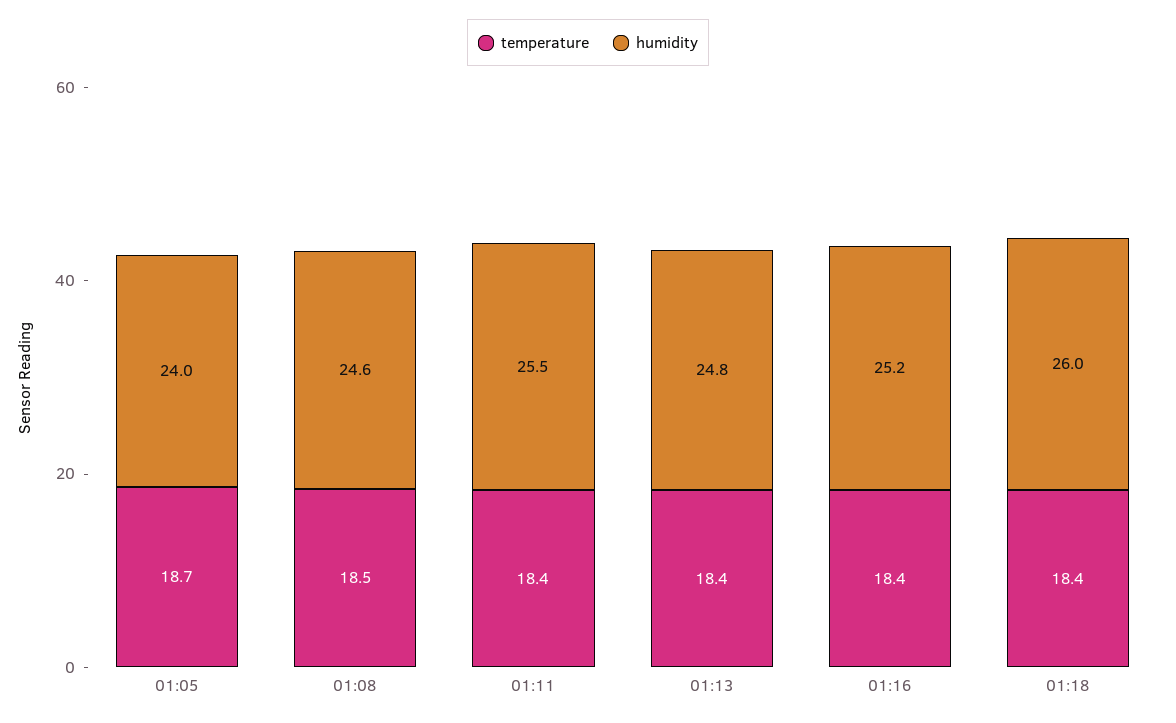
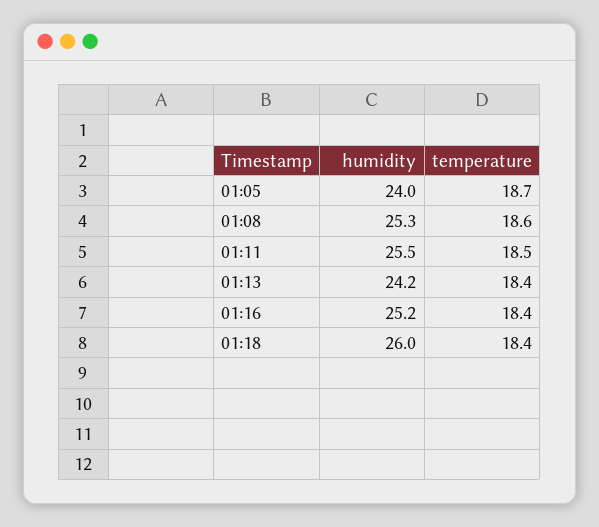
  {
    "temperature": {
      "01:05": 18.7,
-     "01:08": 18.5,
+     "01:08": 18.6,
-     "01:11": 18.4,
+     "01:11": 18.5,
      "01:13": 18.4,
      "01:16": 18.4,
      "01:18": 18.4
    },
    "humidity": {
      "01:05": 24,
-     "01:08": 24.6,
+     "01:08": 25.3,
      "01:11": 25.5,
-     "01:13": 24.8,
+     "01:13": 24.2,
      "01:16": 25.2,
      "01:18": 26
    }
  }

